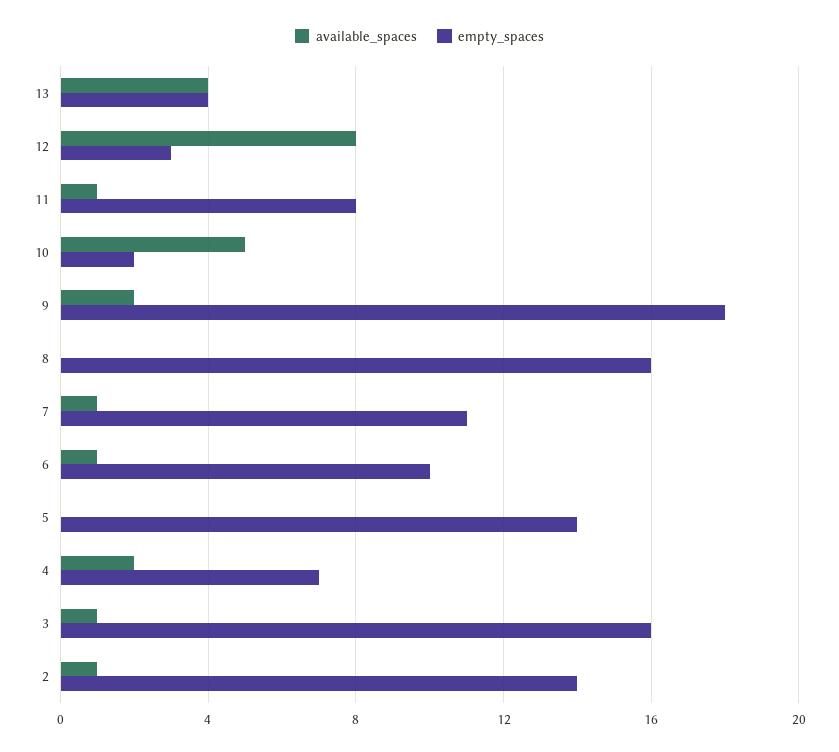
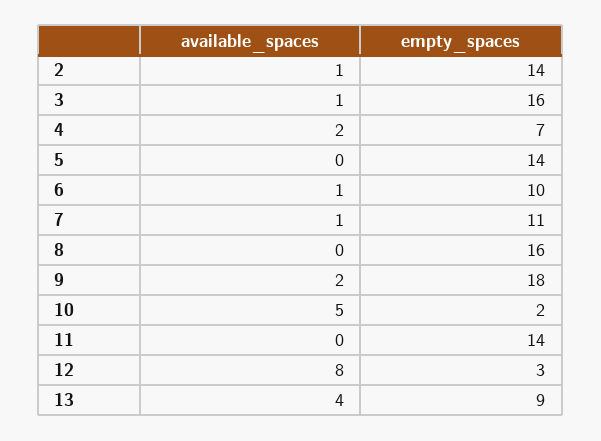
  {
    "available_spaces": {
      "13": 4,
      "12": 8,
-     "11": 1,
+     "11": 0,
      "10": 5,
      "9": 2,
      "8": 0,
      "7": 1,
      "6": 1,
      "5": 0,
      "4": 2,
      "3": 1,
      "2": 1
    },
    "empty_spaces": {
-     "13": 4,
+     "13": 9,
      "12": 3,
-     "11": 8,
+     "11": 14,
      "10": 2,
      "9": 18,
      "8": 16,
      "7": 11,
      "6": 10,
      "5": 14,
      "4": 7,
      "3": 16,
      "2": 14
    }
  }

